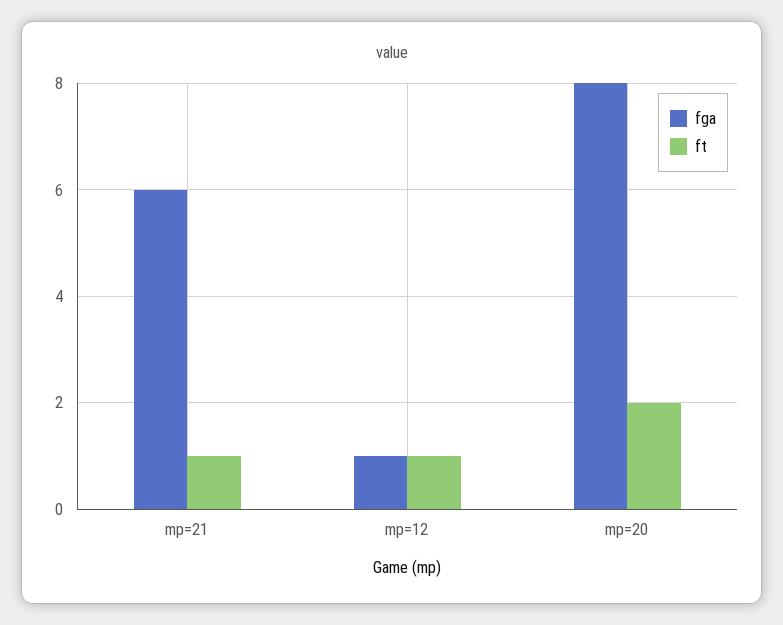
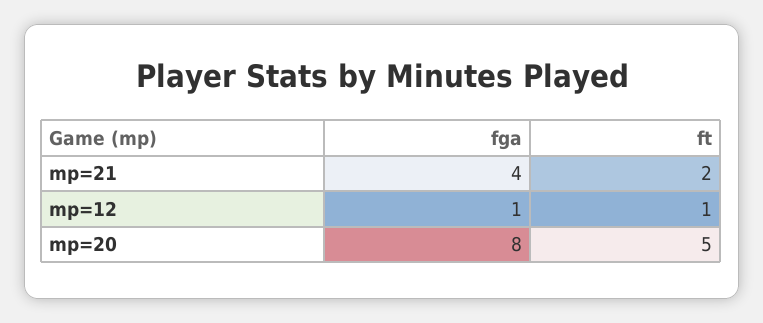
  {
    "fga": {
-     "mp=21": 6,
+     "mp=21": 4,
      "mp=12": 1,
      "mp=20": 8
    },
    "ft": {
-     "mp=21": 1,
+     "mp=21": 2,
      "mp=12": 1,
-     "mp=20": 2
+     "mp=20": 5
    }
  }

